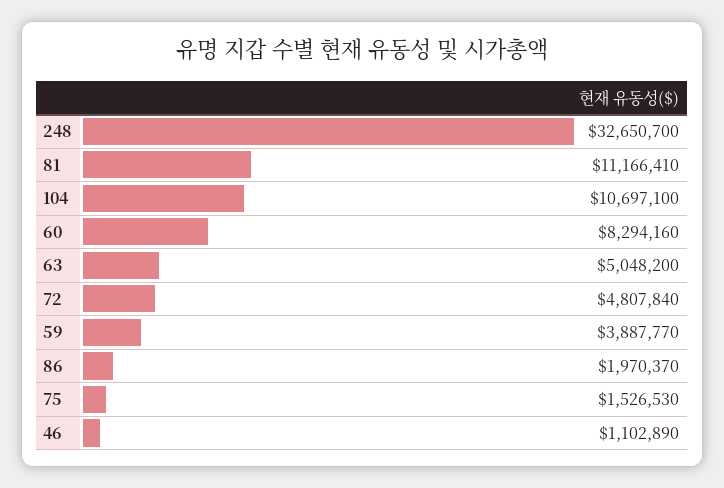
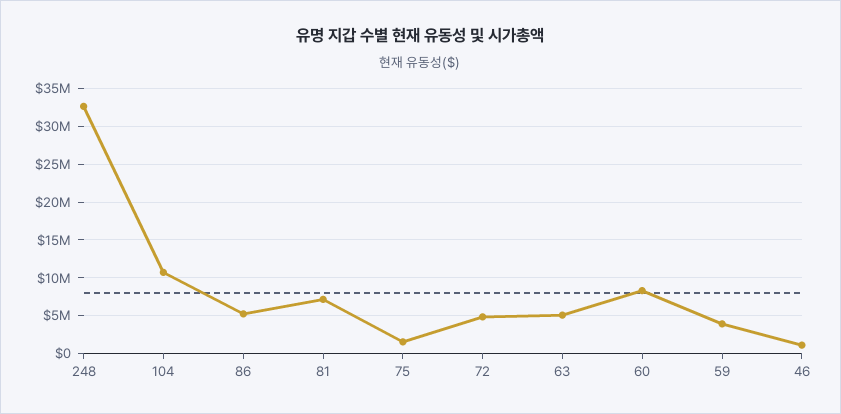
  {
    "248": 32650700,
-   "81": 11166410,
+   "81": 7000000,
    "104": 10697100,
    "60": 8294160,
    "63": 5048200,
    "72": 4807840,
    "59": 3887770,
-   "86": 1970370,
+   "86": 5000000,
    "75": 1526530,
    "46": 1102890
  }

